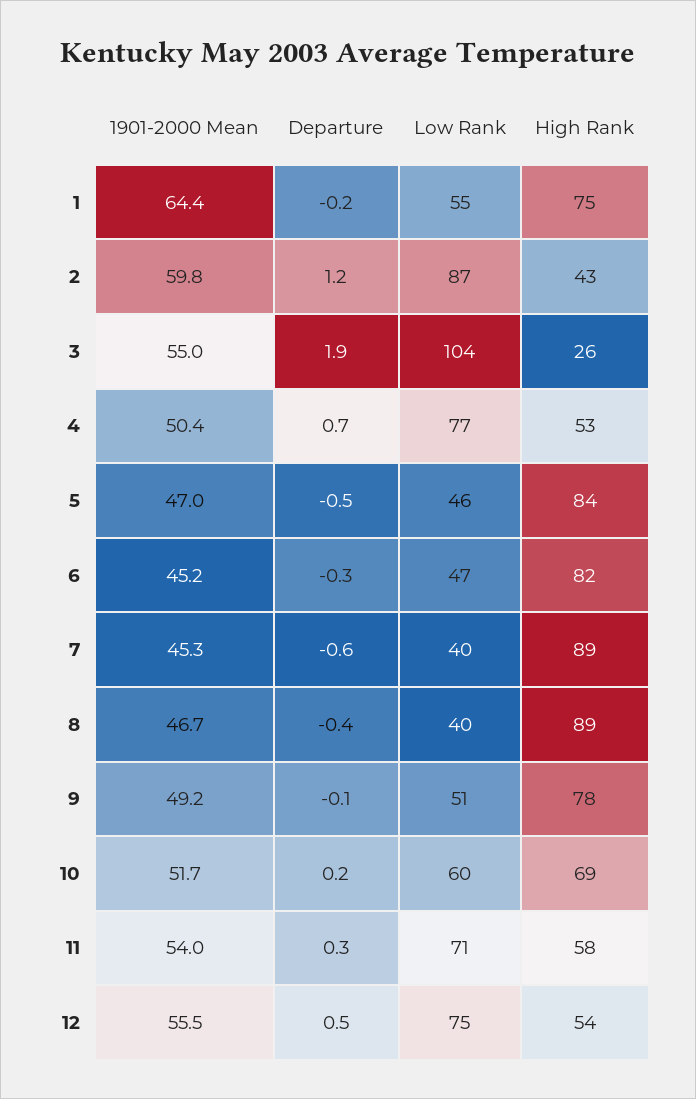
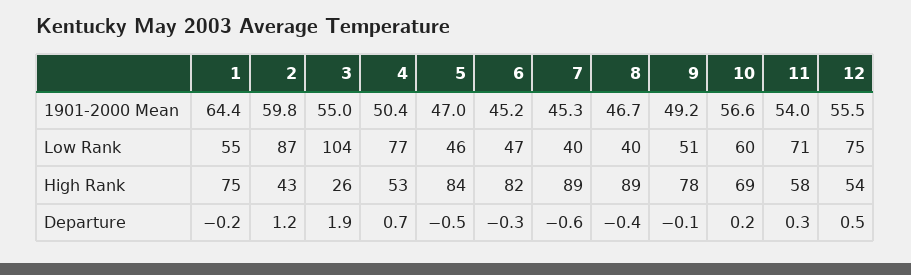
  {
    "1901-2000 Mean": {
      "1": 64.4,
      "2": 59.8,
      "3": 55,
      "4": 50.4,
      "5": 47,
      "6": 45.2,
      "7": 45.3,
      "8": 46.7,
      "9": 49.2,
-     "10": 51.7,
+     "10": 56.6,
      "11": 54,
      "12": 55.5
    },
    "Departure": {
      "1": -0.2,
      "2": 1.2,
      "3": 1.9,
      "4": 0.7,
      "5": -0.5,
      "6": -0.3,
      "7": -0.6,
      "8": -0.4,
      "9": -0.1,
      "10": 0.2,
      "11": 0.3,
      "12": 0.5
    },
    "Low Rank": {
      "1": 55,
      "2": 87,
      "3": 104,
      "4": 77,
      "5": 46,
      "6": 47,
      "7": 40,
      "8": 40,
      "9": 51,
      "10": 60,
      "11": 71,
      "12": 75
    },
    "High Rank": {
      "1": 75,
      "2": 43,
      "3": 26,
      "4": 53,
      "5": 84,
      "6": 82,
      "7": 89,
      "8": 89,
      "9": 78,
      "10": 69,
      "11": 58,
      "12": 54
    }
  }

